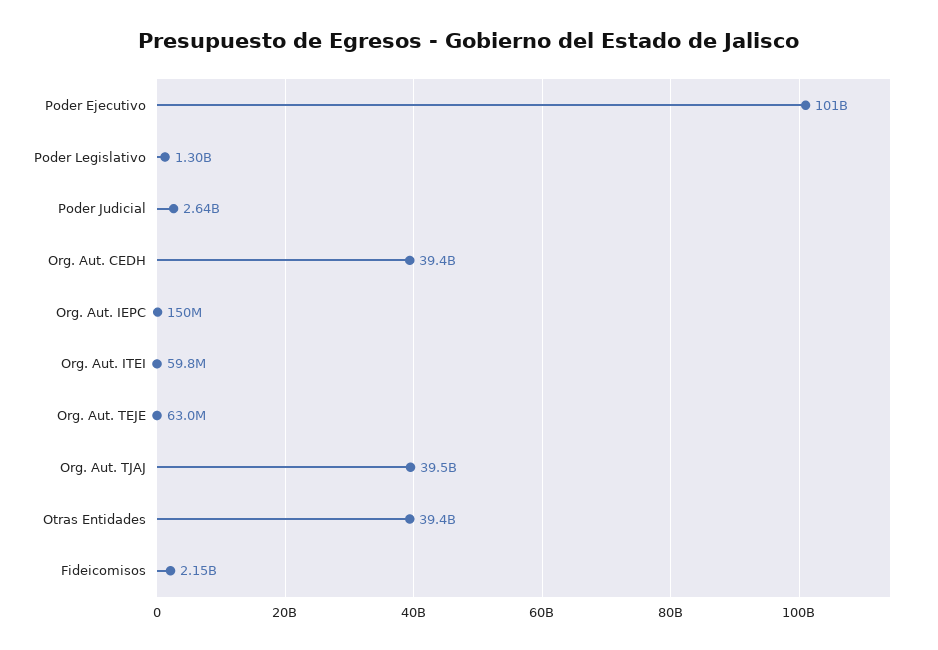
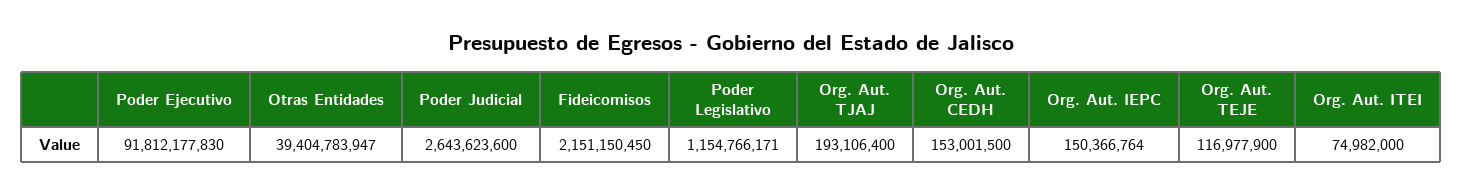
  {
-   "Poder Ejecutivo": 101000000000,
+   "Poder Ejecutivo": 91812177830,
-   "Poder Legislativo": 1300000000,
+   "Poder Legislativo": 1154766171,
    "Poder Judicial": 2643623600,
-   "Org. Aut. CEDH": 39400000000,
+   "Org. Aut. CEDH": 153001500,
    "Org. Aut. IEPC": 150366764,
-   "Org. Aut. ITEI": 59800000,
+   "Org. Aut. ITEI": 74982000,
-   "Org. Aut. TEJE": 63000000,
+   "Org. Aut. TEJE": 116977900,
-   "Org. Aut. TJAJ": 39500000000,
+   "Org. Aut. TJAJ": 193106400,
    "Otras Entidades": 39404783947,
    "Fideicomisos": 2151150450
  }

